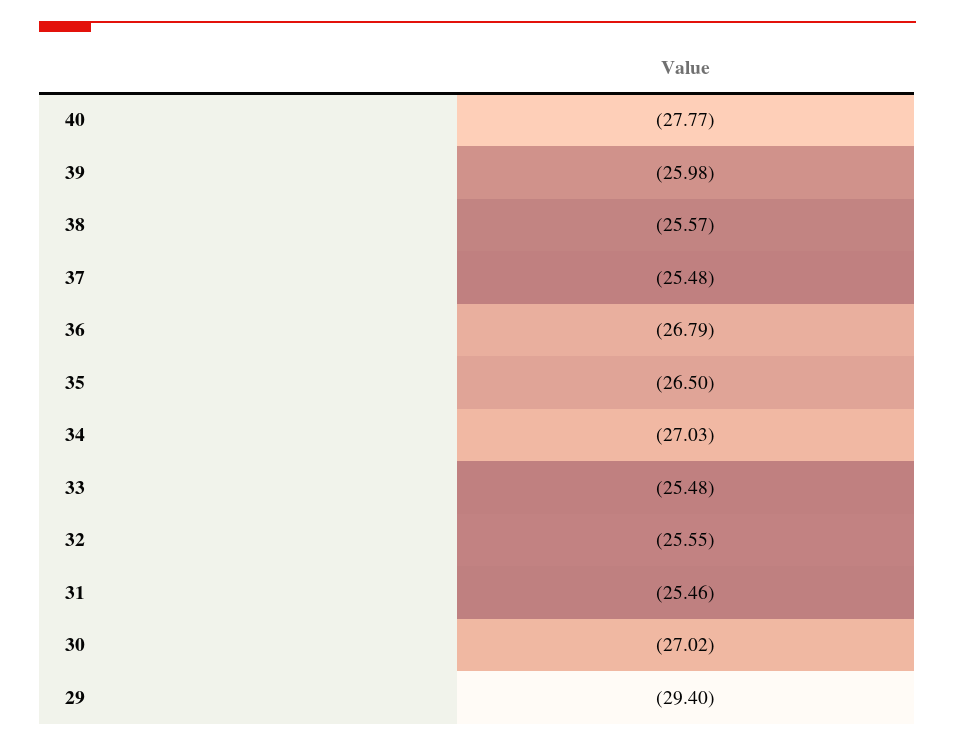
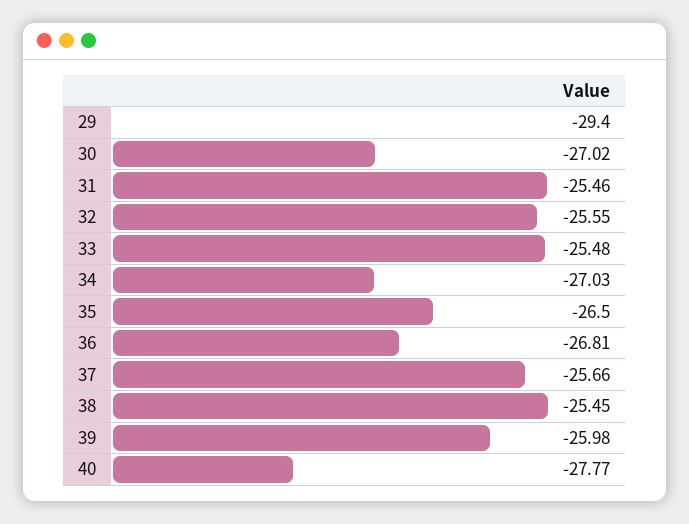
  {
    "40": -27.77,
    "39": -25.98,
-   "38": -25.57,
+   "38": -25.45,
-   "37": -25.48,
+   "37": -25.66,
-   "36": -26.79,
+   "36": -26.81,
    "35": -26.5,
    "34": -27.03,
    "33": -25.48,
    "32": -25.55,
    "31": -25.46,
    "30": -27.02,
    "29": -29.4
  }

